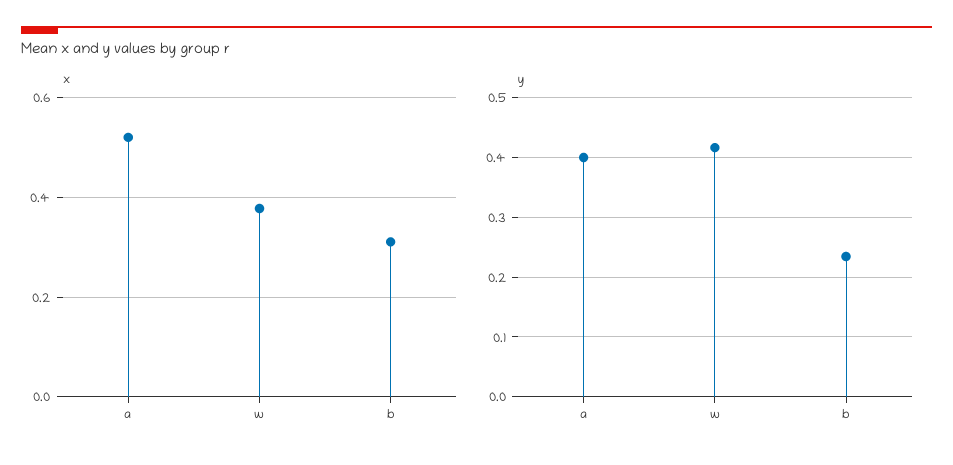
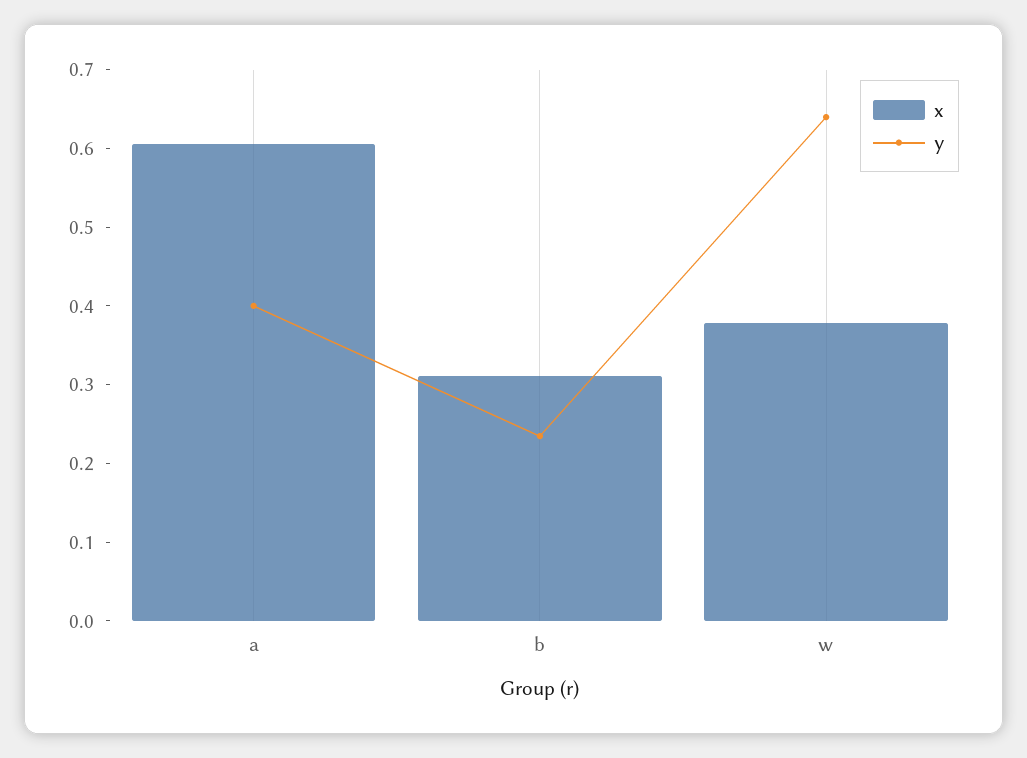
  {
    "x": {
-     "a": 0.52,
+     "a": 0.6,
      "w": 0.38,
      "b": 0.32
    },
    "y": {
      "a": 0.4,
-     "w": 0.42,
+     "w": 0.64,
      "b": 0.24
    }
  }

